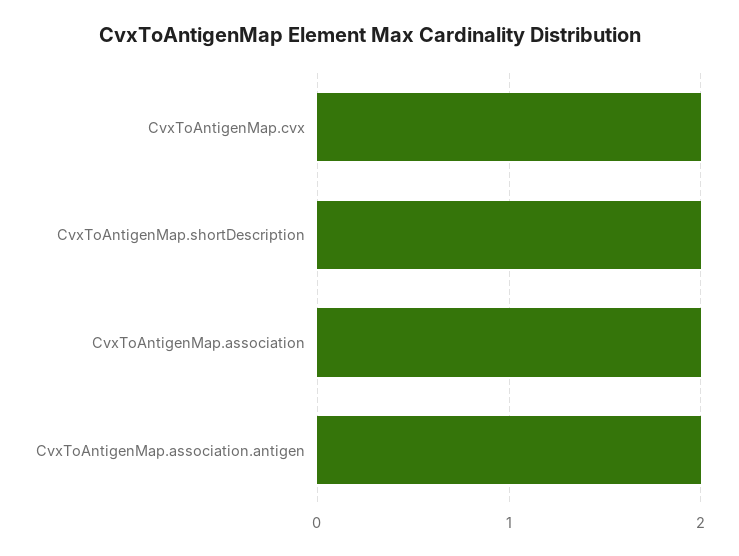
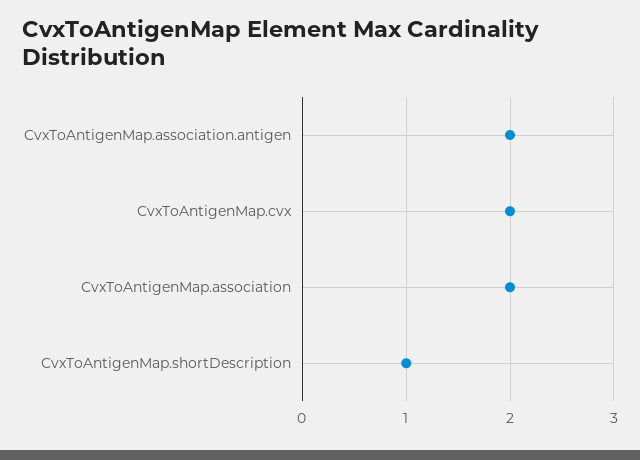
  {
    "CvxToAntigenMap.cvx": 2,
-   "CvxToAntigenMap.shortDescription": 2,
+   "CvxToAntigenMap.shortDescription": 1,
    "CvxToAntigenMap.association": 2,
    "CvxToAntigenMap.association.antigen": 2
  }

